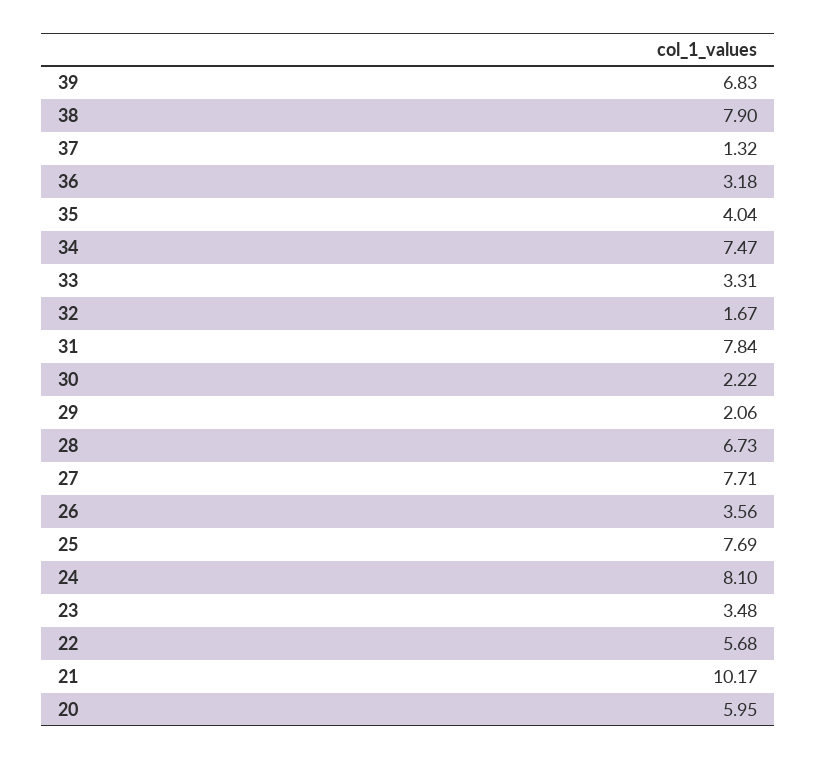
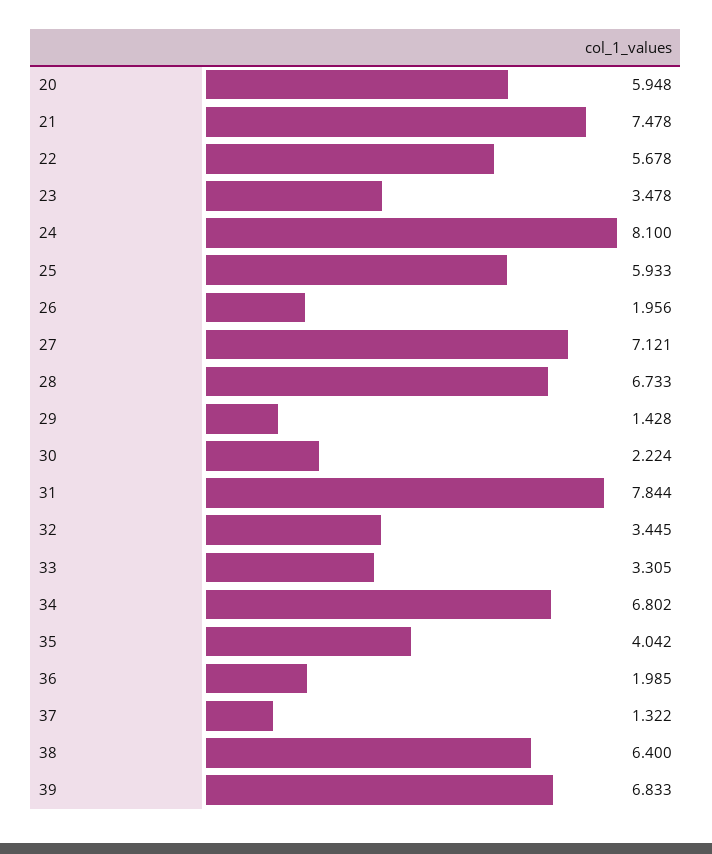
  {
    "39": 6.833,
-   "38": 7.9,
+   "38": 6.4,
    "37": 1.322,
-   "36": 3.18,
+   "36": 1.985,
    "35": 4.042,
-   "34": 7.47,
+   "34": 6.802,
    "33": 3.305,
-   "32": 1.67,
+   "32": 3.445,
    "31": 7.844,
    "30": 2.224,
-   "29": 2.06,
+   "29": 1.428,
    "28": 6.733,
-   "27": 7.71,
+   "27": 7.121,
-   "26": 3.56,
+   "26": 1.956,
-   "25": 7.69,
+   "25": 5.933,
    "24": 8.1,
    "23": 3.478,
    "22": 5.678,
-   "21": 10.17,
+   "21": 7.478,
    "20": 5.948
  }

